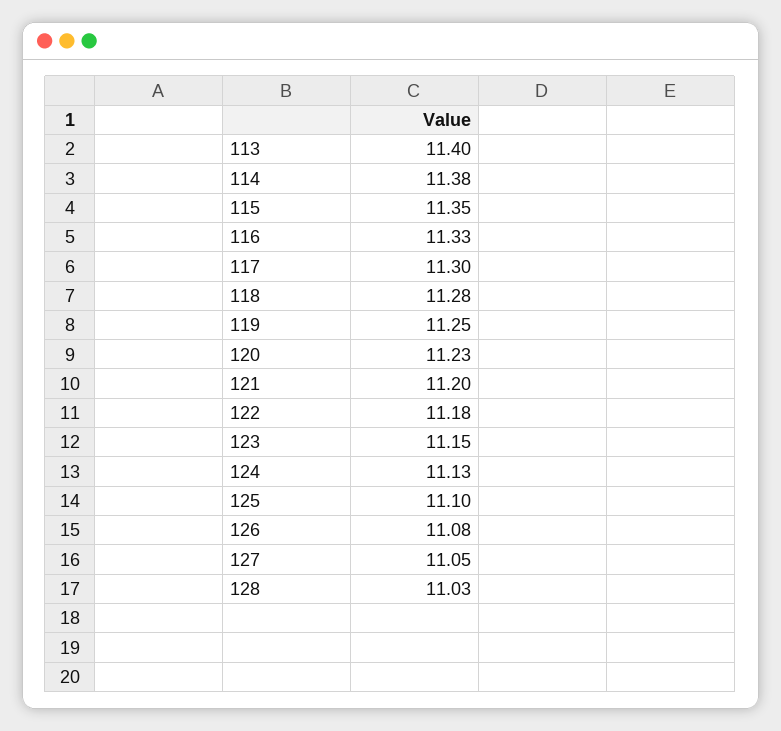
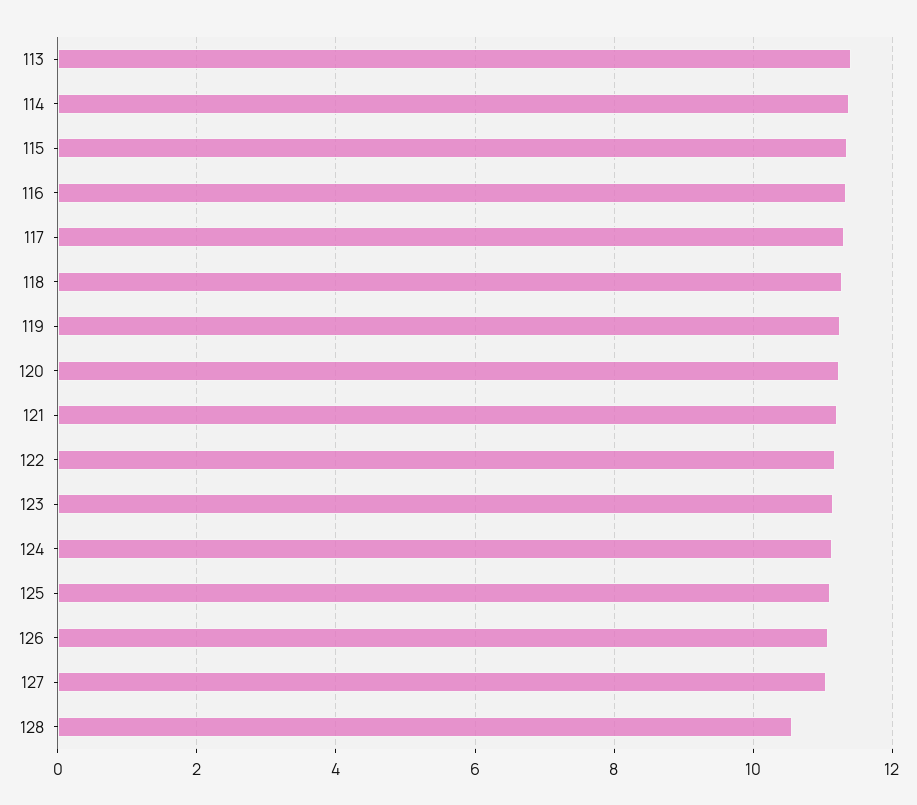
  {
    "113": 11.4,
    "114": 11.38,
    "115": 11.35,
    "116": 11.33,
    "117": 11.3,
    "118": 11.28,
    "119": 11.25,
    "120": 11.23,
    "121": 11.2,
    "122": 11.18,
    "123": 11.15,
    "124": 11.13,
    "125": 11.1,
    "126": 11.08,
    "127": 11.05,
-   "128": 11.03
+   "128": 10.6
  }

